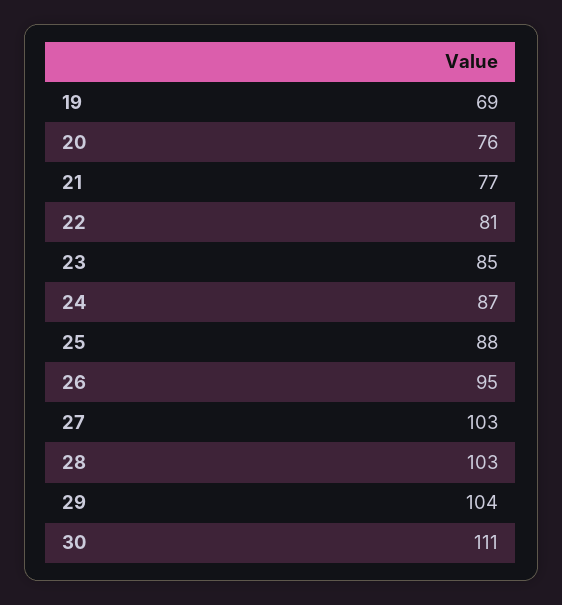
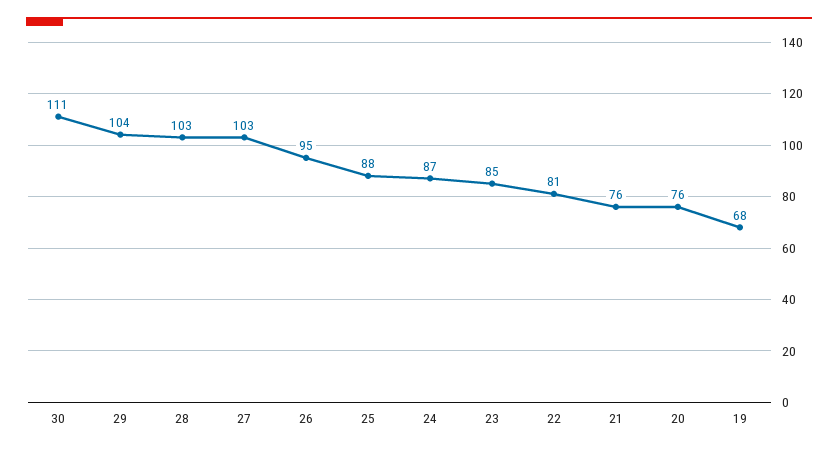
  {
-   "19": 69,
+   "19": 68,
    "20": 76,
-   "21": 77,
+   "21": 76,
    "22": 81,
    "23": 85,
    "24": 87,
    "25": 88,
    "26": 95,
    "27": 103,
    "28": 103,
    "29": 104,
    "30": 111
  }

